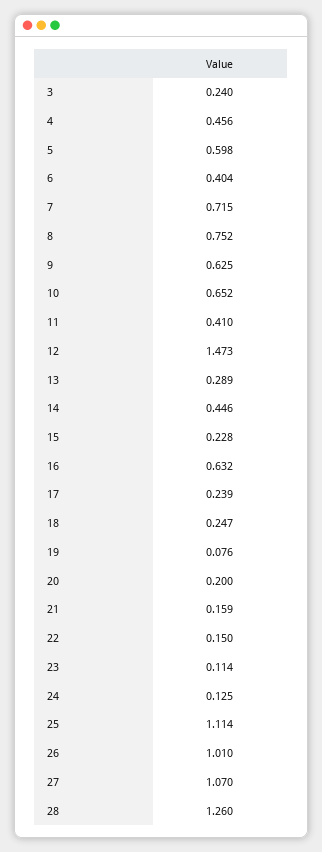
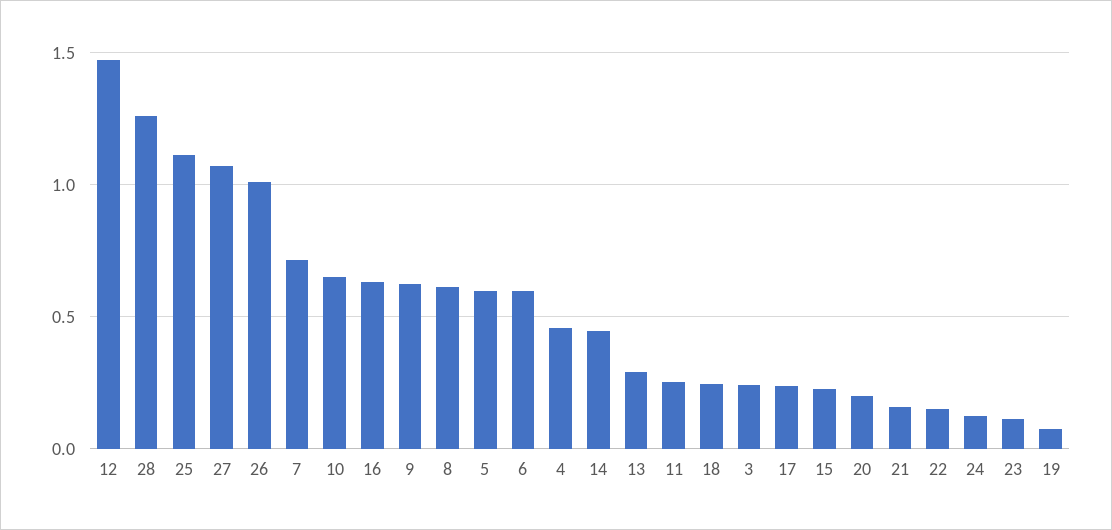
  {
    "3": 0.24,
    "4": 0.456,
    "5": 0.598,
-   "6": 0.404,
+   "6": 0.6,
    "7": 0.715,
-   "8": 0.752,
+   "8": 0.6,
    "9": 0.625,
    "10": 0.652,
-   "11": 0.41,
+   "11": 0.25,
    "12": 1.473,
    "13": 0.289,
    "14": 0.446,
    "15": 0.228,
    "16": 0.632,
    "17": 0.239,
    "18": 0.247,
    "19": 0.076,
    "20": 0.2,
    "21": 0.159,
    "22": 0.15,
    "23": 0.114,
    "24": 0.125,
    "25": 1.114,
    "26": 1.01,
    "27": 1.07,
    "28": 1.26
  }

